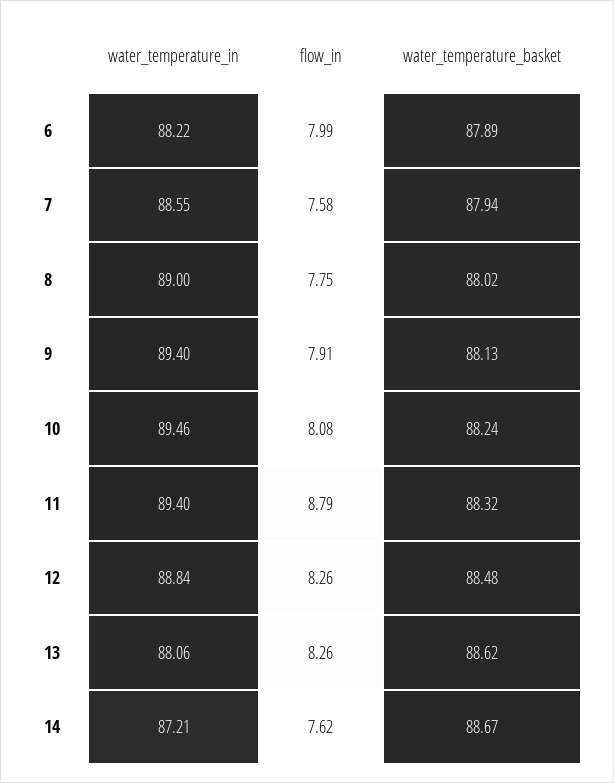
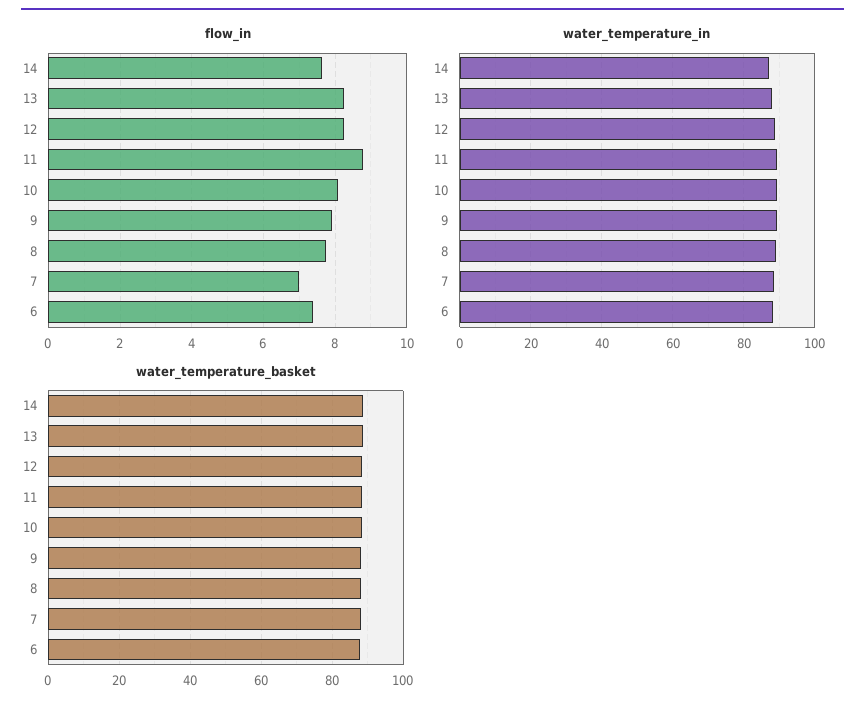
  {
    "water_temperature_in": {
      "6": 88.22,
      "7": 88.55,
      "8": 89,
      "9": 89.4,
      "10": 89.46,
      "11": 89.4,
      "12": 88.84,
      "13": 88.06,
      "14": 87.21
    },
    "flow_in": {
-     "6": 7.99,
+     "6": 7.4,
-     "7": 7.58,
+     "7": 7,
      "8": 7.75,
      "9": 7.91,
      "10": 8.08,
      "11": 8.79,
      "12": 8.26,
      "13": 8.26,
      "14": 7.62
    },
    "water_temperature_basket": {
      "6": 87.89,
      "7": 87.94,
      "8": 88.02,
      "9": 88.13,
      "10": 88.24,
      "11": 88.32,
      "12": 88.48,
      "13": 88.62,
      "14": 88.67
    }
  }

